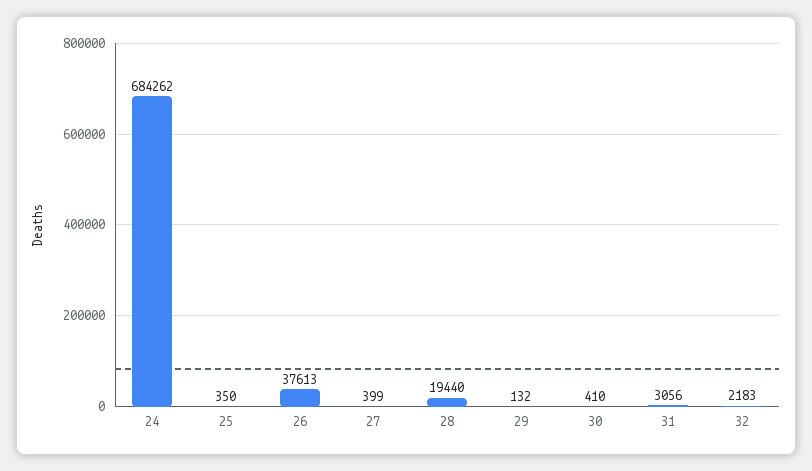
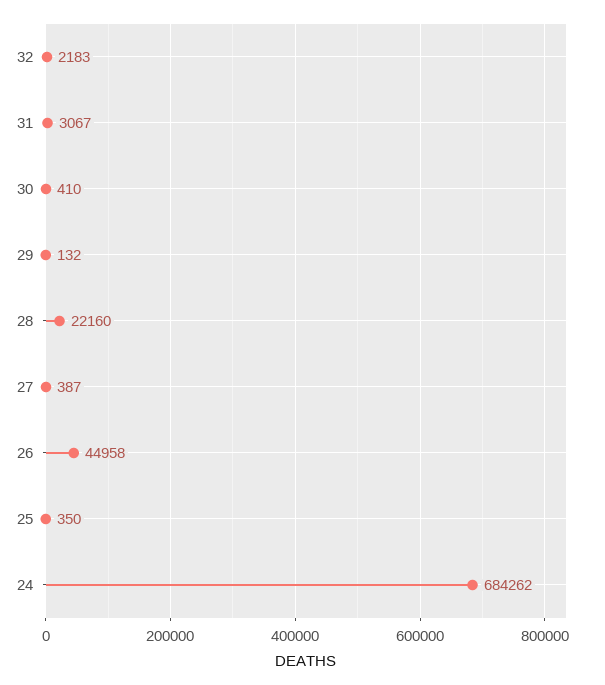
  {
    "24": 684262,
    "25": 350,
-   "26": 37613,
+   "26": 44958,
-   "27": 399,
+   "27": 387,
-   "28": 19440,
+   "28": 22160,
    "29": 132,
    "30": 410,
-   "31": 3056,
+   "31": 3067,
    "32": 2183
  }

